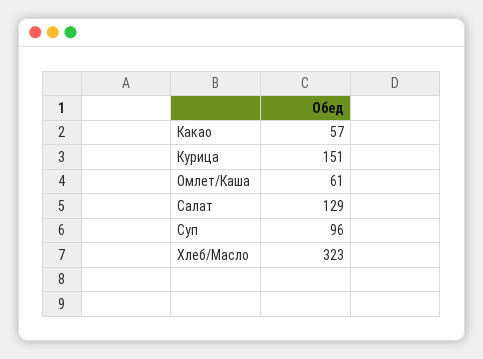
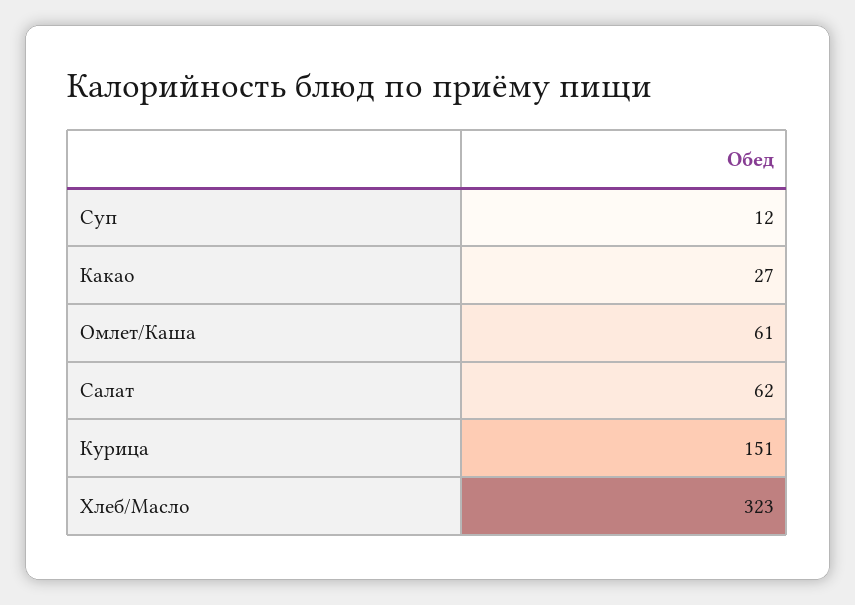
  {
-   "Какао": 57,
+   "Какао": 27,
    "Курица": 151,
    "Омлет/Каша": 61,
-   "Салат": 129,
+   "Салат": 62,
-   "Суп": 96,
+   "Суп": 12,
    "Хлеб/Масло": 323
  }

